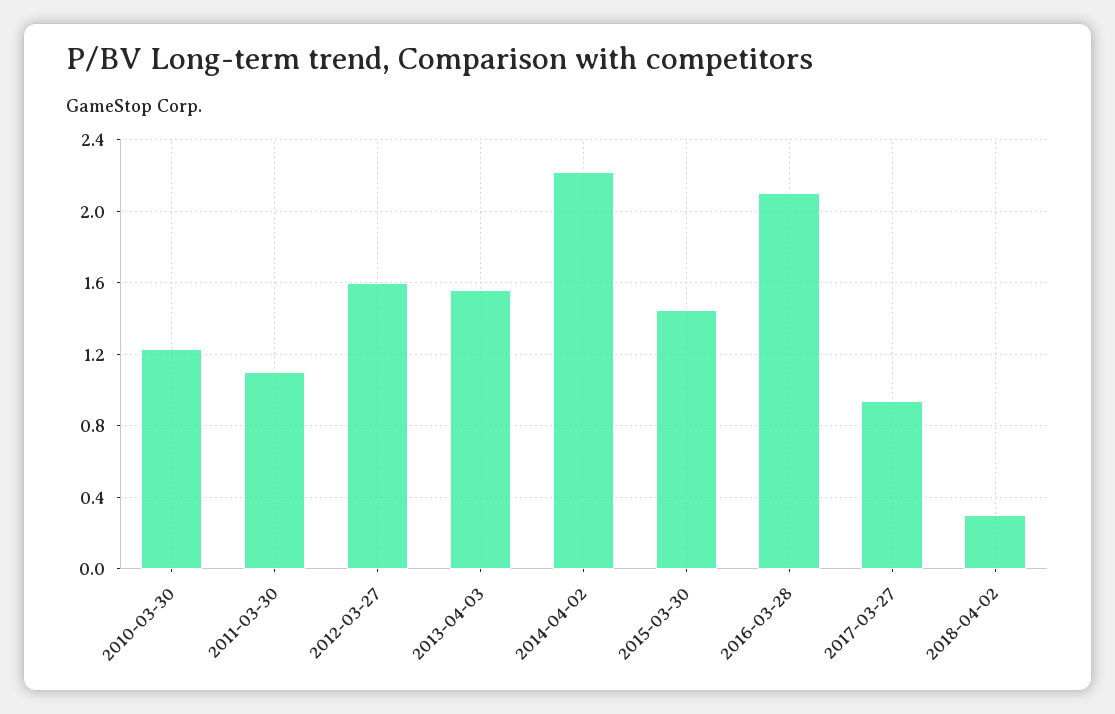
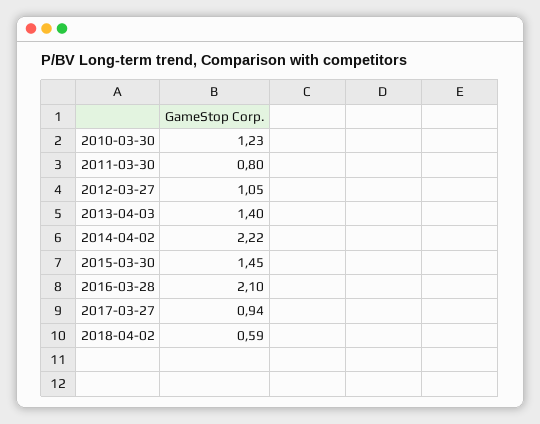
  {
    "2010-03-30": 1.23,
-   "2011-03-30": 1.1,
+   "2011-03-30": 0.8,
-   "2012-03-27": 1.6,
+   "2012-03-27": 1.05,
-   "2013-04-03": 1.55,
+   "2013-04-03": 1.4,
    "2014-04-02": 2.22,
    "2015-03-30": 1.45,
    "2016-03-28": 2.1,
    "2017-03-27": 0.94,
-   "2018-04-02": 0.3
+   "2018-04-02": 0.59
  }

